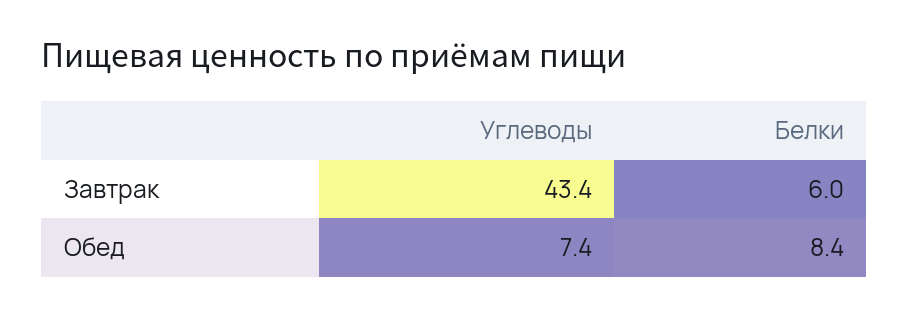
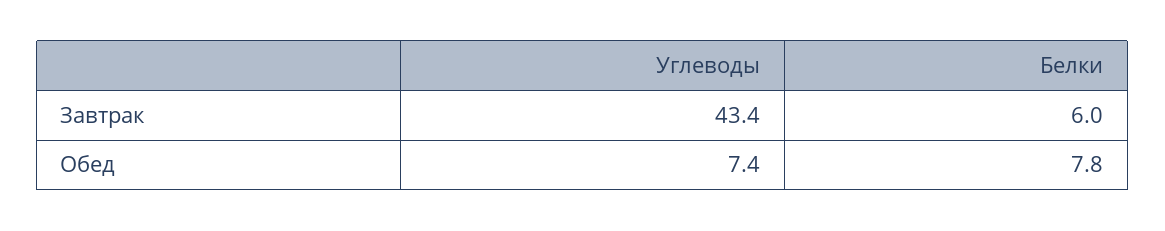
  {
    "Углеводы": {
      "Завтрак": 43.4,
      "Обед": 7.4
    },
    "Белки": {
      "Завтрак": 6,
-     "Обед": 8.4
+     "Обед": 7.8
    }
  }

